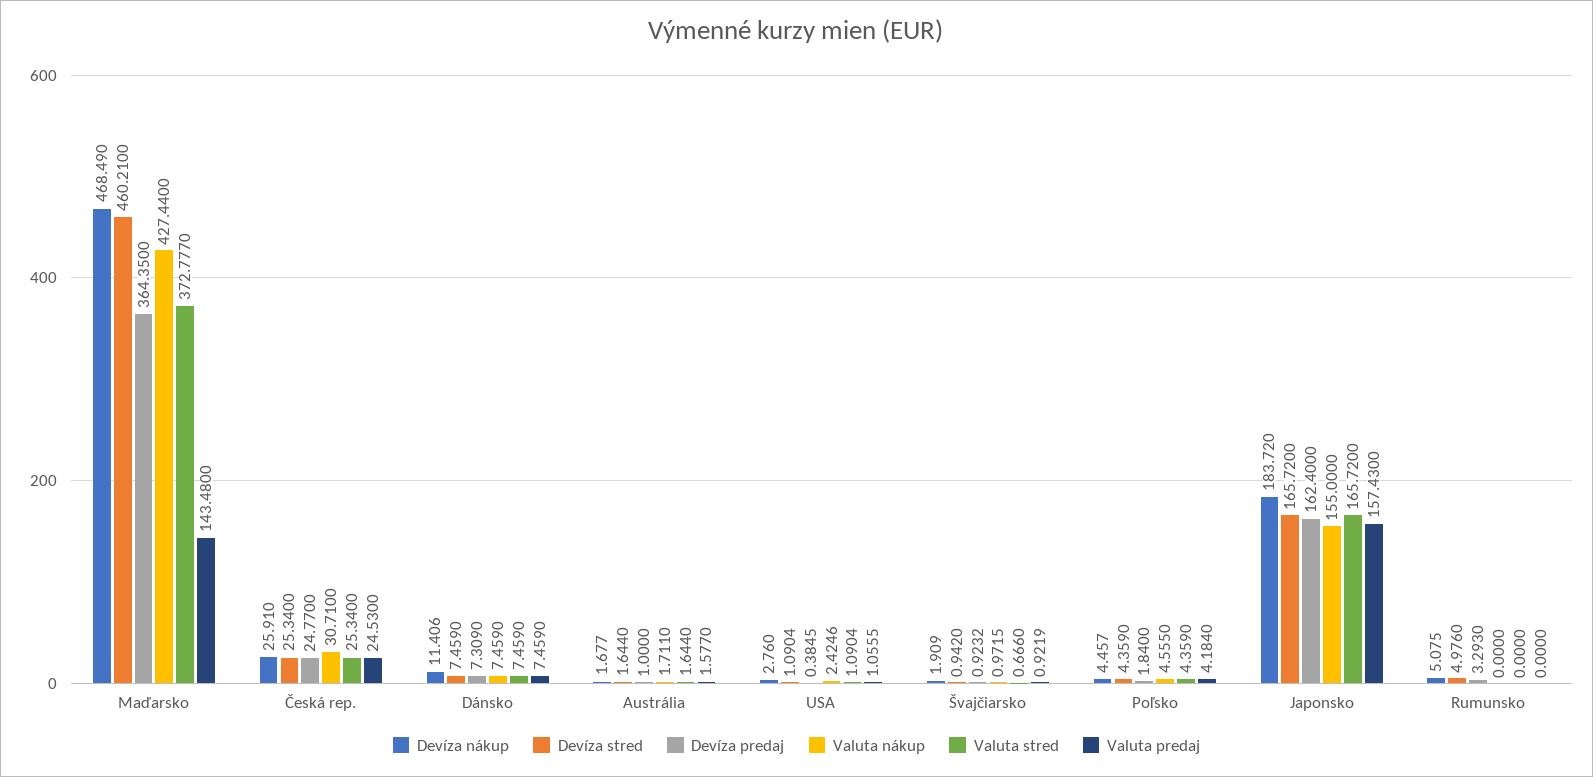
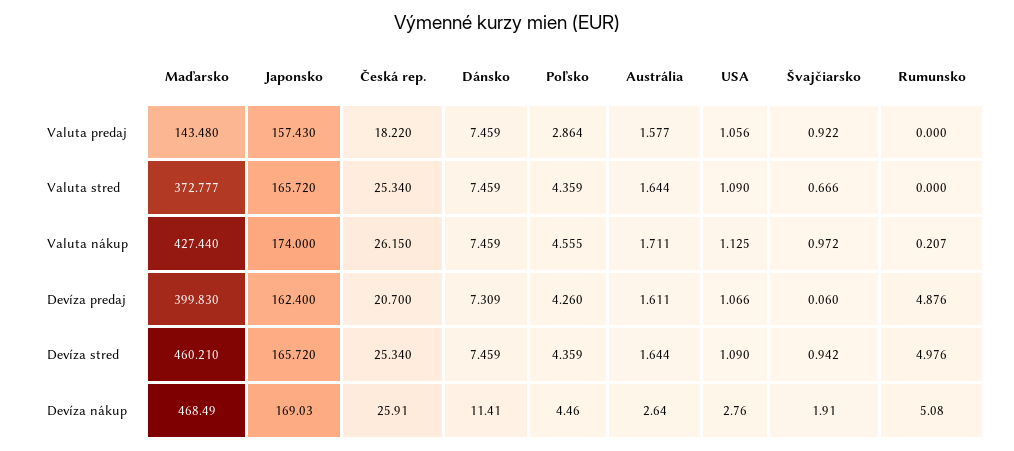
  {
    "Devíza nákup": {
      "Maďarsko": 468.49,
      "Česká rep.": 25.91,
      "Dánsko": 11.406,
-     "Austrália": 1.677,
+     "Austrália": 2.64,
      "USA": 2.76,
      "Švajčiarsko": 1.909,
      "Poľsko": 4.457,
-     "Japonsko": 183.72,
+     "Japonsko": 169.03,
      "Rumunsko": 5.075
    },
    "Devíza stred": {
      "Maďarsko": 460.21,
      "Česká rep.": 25.34,
      "Dánsko": 7.459,
      "Austrália": 1.644,
      "USA": 1.0904,
      "Švajčiarsko": 0.942,
      "Poľsko": 4.359,
      "Japonsko": 165.72,
      "Rumunsko": 4.976
    },
    "Devíza predaj": {
-     "Maďarsko": 364.35,
+     "Maďarsko": 399.83,
-     "Česká rep.": 24.77,
+     "Česká rep.": 20.7,
      "Dánsko": 7.309,
-     "Austrália": 1,
+     "Austrália": 1.611,
-     "USA": 0.3845,
+     "USA": 1.066,
-     "Švajčiarsko": 0.9232,
+     "Švajčiarsko": 0.06,
-     "Poľsko": 1.84,
+     "Poľsko": 4.26,
      "Japonsko": 162.4,
-     "Rumunsko": 3.293
+     "Rumunsko": 4.876
    },
    "Valuta nákup": {
      "Maďarsko": 427.44,
-     "Česká rep.": 30.71,
+     "Česká rep.": 26.15,
      "Dánsko": 7.459,
      "Austrália": 1.711,
-     "USA": 2.4246,
+     "USA": 1.125,
      "Švajčiarsko": 0.9715,
      "Poľsko": 4.555,
-     "Japonsko": 155,
+     "Japonsko": 174,
-     "Rumunsko": 0
+     "Rumunsko": 0.207
    },
    "Valuta stred": {
      "Maďarsko": 372.777,
      "Česká rep.": 25.34,
      "Dánsko": 7.459,
      "Austrália": 1.644,
      "USA": 1.0904,
      "Švajčiarsko": 0.666,
      "Poľsko": 4.359,
      "Japonsko": 165.72,
      "Rumunsko": 0
    },
    "Valuta predaj": {
      "Maďarsko": 143.48,
-     "Česká rep.": 24.53,
+     "Česká rep.": 18.22,
      "Dánsko": 7.459,
      "Austrália": 1.577,
      "USA": 1.0555,
      "Švajčiarsko": 0.9219,
-     "Poľsko": 4.184,
+     "Poľsko": 2.864,
      "Japonsko": 157.43,
      "Rumunsko": 0
    }
  }

